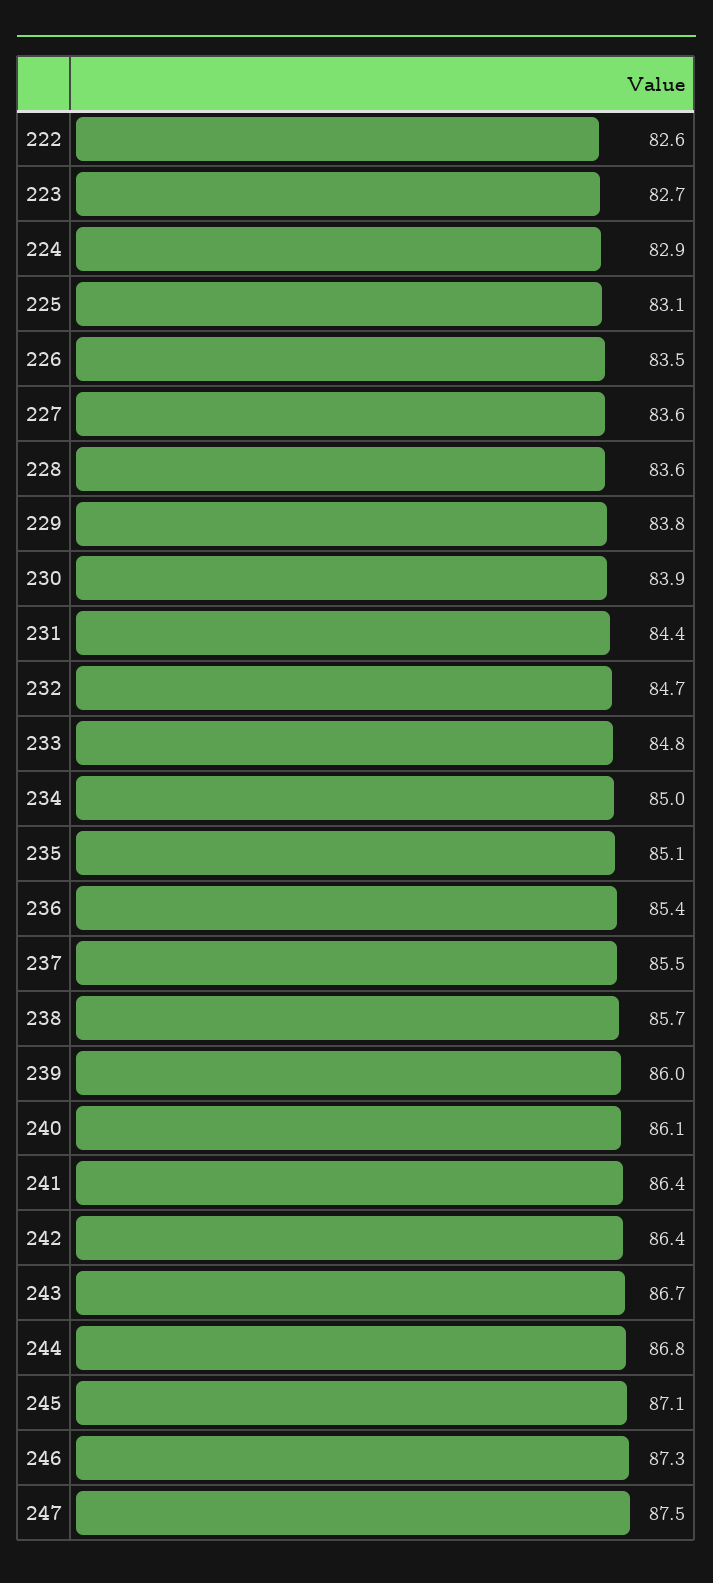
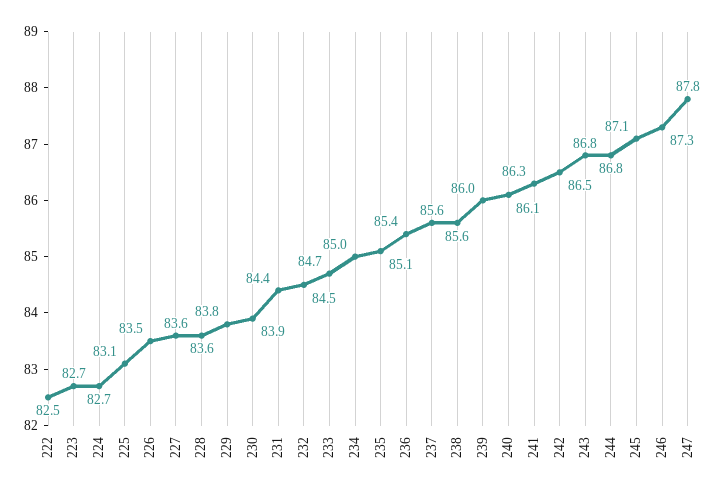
  {
-   "222": 82.6,
+   "222": 82.5,
    "223": 82.7,
-   "224": 82.9,
+   "224": 82.7,
    "225": 83.1,
    "226": 83.5,
    "227": 83.6,
    "228": 83.6,
    "229": 83.8,
    "230": 83.9,
    "231": 84.4,
-   "232": 84.7,
+   "232": 84.5,
-   "233": 84.8,
+   "233": 84.7,
    "234": 85,
    "235": 85.1,
    "236": 85.4,
-   "237": 85.5,
+   "237": 85.6,
-   "238": 85.7,
+   "238": 85.6,
    "239": 86,
    "240": 86.1,
-   "241": 86.4,
+   "241": 86.3,
-   "242": 86.4,
+   "242": 86.5,
-   "243": 86.7,
+   "243": 86.8,
    "244": 86.8,
    "245": 87.1,
    "246": 87.3,
-   "247": 87.5
+   "247": 87.8
  }

